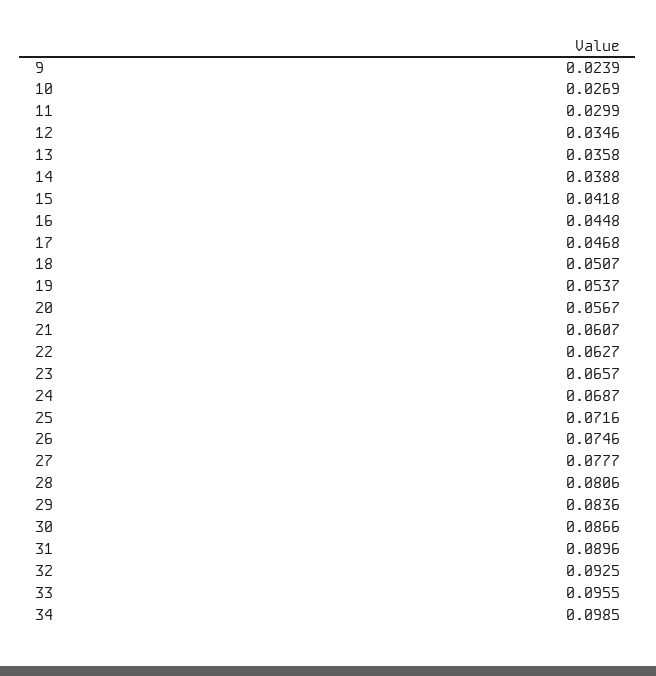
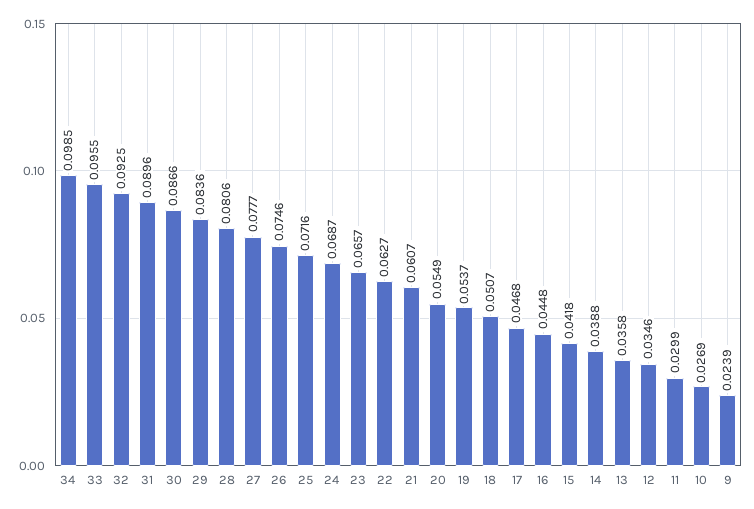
  {
    "9": 0.0239,
    "10": 0.0269,
    "11": 0.0299,
    "12": 0.0346,
    "13": 0.0358,
    "14": 0.0388,
    "15": 0.0418,
    "16": 0.0448,
    "17": 0.0468,
    "18": 0.0507,
    "19": 0.0537,
-   "20": 0.0567,
+   "20": 0.0549,
    "21": 0.0607,
    "22": 0.0627,
    "23": 0.0657,
    "24": 0.0687,
    "25": 0.0716,
    "26": 0.0746,
    "27": 0.0777,
    "28": 0.0806,
    "29": 0.0836,
    "30": 0.0866,
    "31": 0.0896,
    "32": 0.0925,
    "33": 0.0955,
    "34": 0.0985
  }

